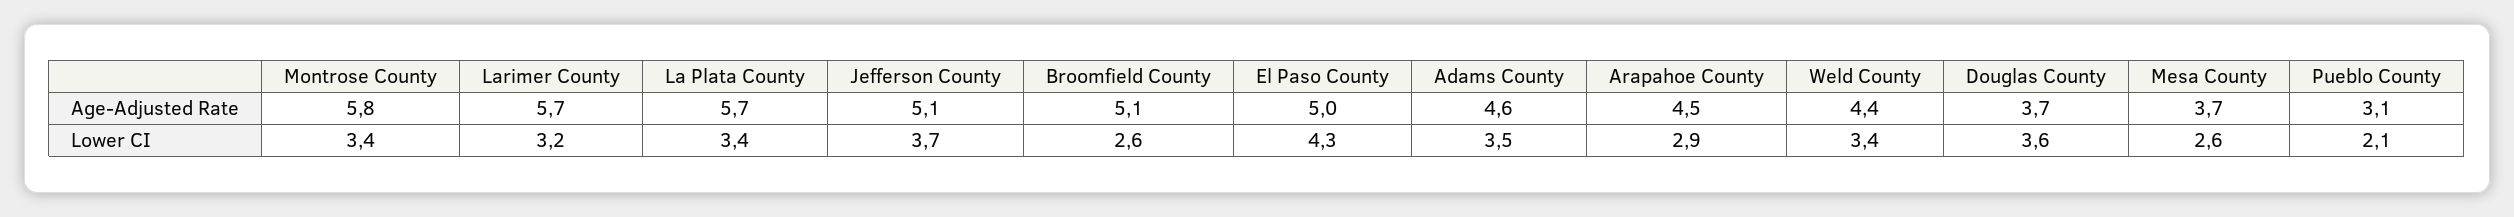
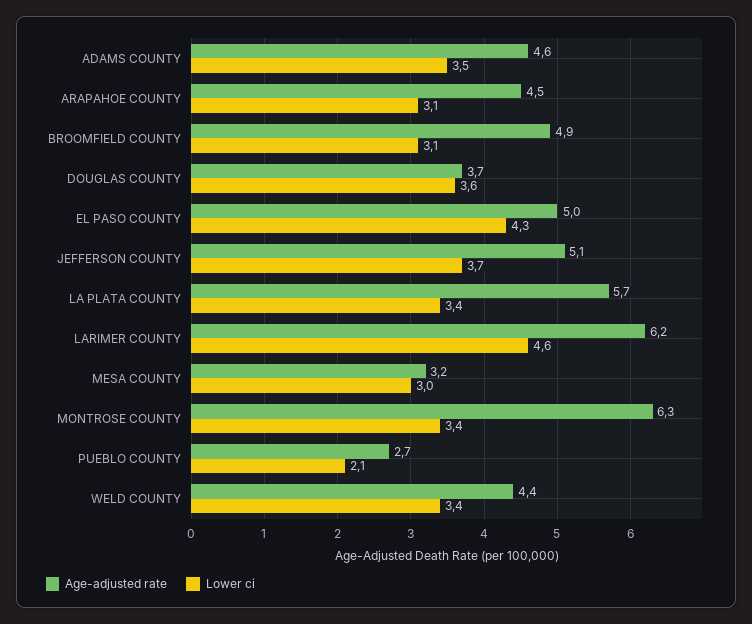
  {
    "Age-Adjusted Rate": {
-     "Montrose County": 5.8,
+     "Montrose County": 6.3,
-     "Larimer County": 5.7,
+     "Larimer County": 6.2,
      "La Plata County": 5.7,
      "Jefferson County": 5.1,
-     "Broomfield County": 5.1,
+     "Broomfield County": 4.9,
      "El Paso County": 5,
      "Adams County": 4.6,
      "Arapahoe County": 4.5,
      "Weld County": 4.4,
      "Douglas County": 3.7,
-     "Mesa County": 3.7,
+     "Mesa County": 3.2,
-     "Pueblo County": 3.1
+     "Pueblo County": 2.7
    },
    "Lower CI": {
      "Montrose County": 3.4,
-     "Larimer County": 3.2,
+     "Larimer County": 4.6,
      "La Plata County": 3.4,
      "Jefferson County": 3.7,
-     "Broomfield County": 2.6,
+     "Broomfield County": 3.1,
      "El Paso County": 4.3,
      "Adams County": 3.5,
-     "Arapahoe County": 2.9,
+     "Arapahoe County": 3.1,
      "Weld County": 3.4,
      "Douglas County": 3.6,
-     "Mesa County": 2.6,
+     "Mesa County": 3,
      "Pueblo County": 2.1
    }
  }

